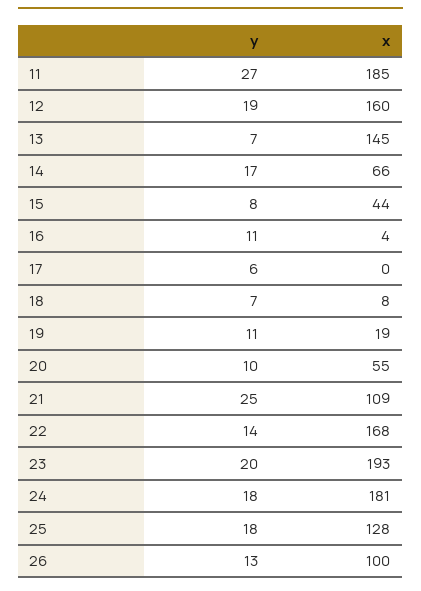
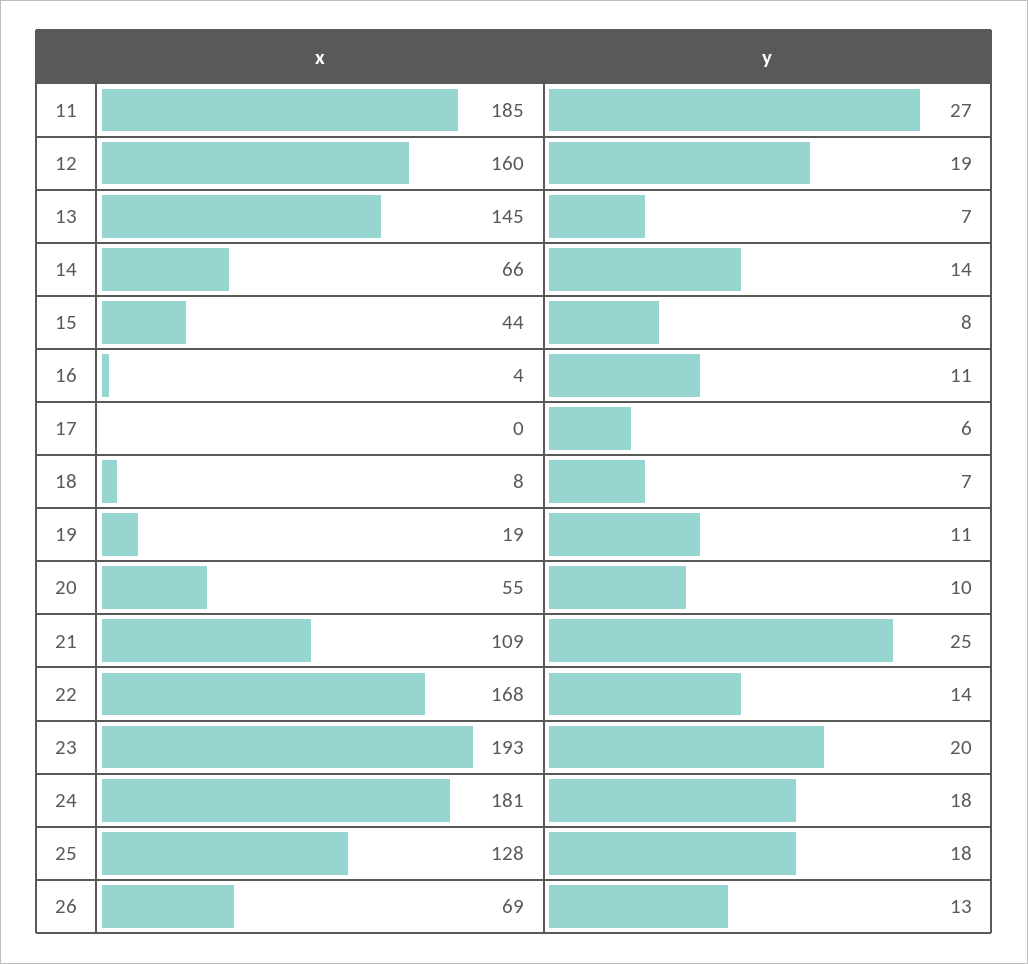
  {
    "y": {
      "11": 27,
      "12": 19,
      "13": 7,
-     "14": 17,
+     "14": 14,
      "15": 8,
      "16": 11,
      "17": 6,
      "18": 7,
      "19": 11,
      "20": 10,
      "21": 25,
      "22": 14,
      "23": 20,
      "24": 18,
      "25": 18,
      "26": 13
    },
    "x": {
      "11": 185,
      "12": 160,
      "13": 145,
      "14": 66,
      "15": 44,
      "16": 4,
      "17": 0,
      "18": 8,
      "19": 19,
      "20": 55,
      "21": 109,
      "22": 168,
      "23": 193,
      "24": 181,
      "25": 128,
-     "26": 100
+     "26": 69
    }
  }

